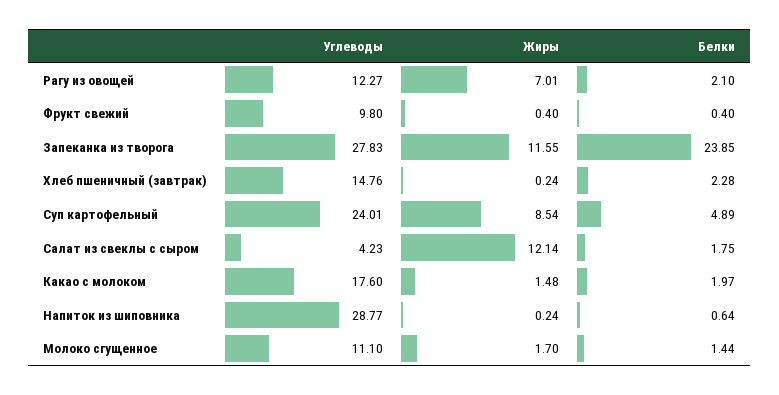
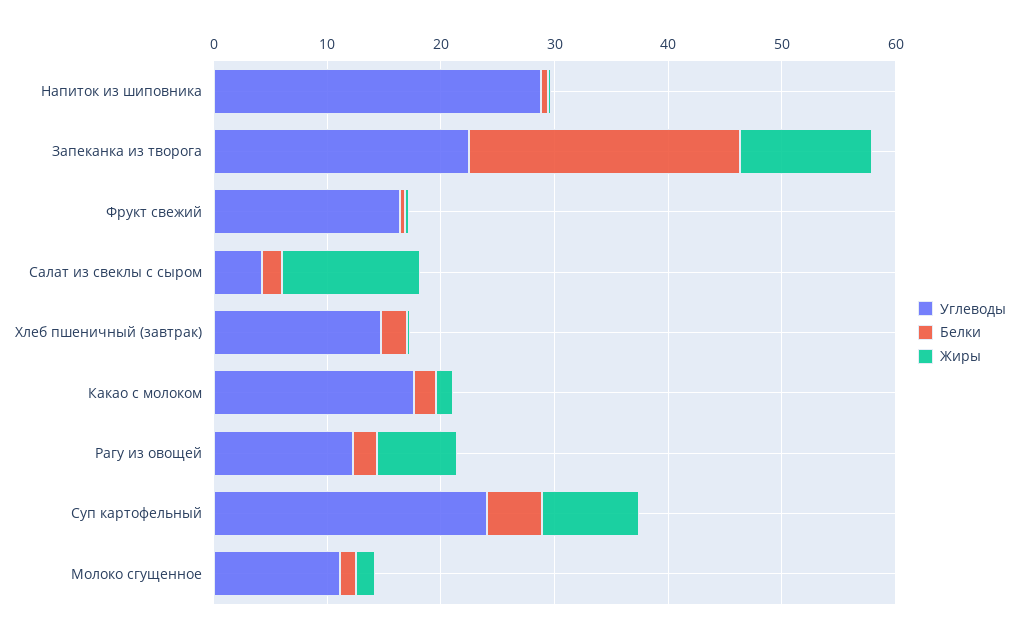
  {
    "Углеводы": {
      "Рагу из овощей": 12.27,
-     "Фрукт свежий": 9.8,
+     "Фрукт свежий": 16,
-     "Запеканка из творога": 27.83,
+     "Запеканка из творога": 22,
      "Хлеб пшеничный (завтрак)": 14.76,
      "Суп картофельный": 24.01,
      "Салат из свеклы с сыром": 4.23,
      "Какао с молоком": 17.6,
      "Напиток из шиповника": 28.77,
      "Молоко сгущенное": 11.1
    },
    "Жиры": {
      "Рагу из овощей": 7.01,
      "Фрукт свежий": 0.4,
      "Запеканка из творога": 11.55,
      "Хлеб пшеничный (завтрак)": 0.24,
      "Суп картофельный": 8.54,
      "Салат из свеклы с сыром": 12.14,
      "Какао с молоком": 1.48,
      "Напиток из шиповника": 0.24,
      "Молоко сгущенное": 1.7
    },
    "Белки": {
      "Рагу из овощей": 2.1,
      "Фрукт свежий": 0.4,
      "Запеканка из творога": 23.85,
      "Хлеб пшеничный (завтрак)": 2.28,
      "Суп картофельный": 4.89,
      "Салат из свеклы с сыром": 1.75,
      "Какао с молоком": 1.97,
      "Напиток из шиповника": 0.64,
      "Молоко сгущенное": 1.44
    }
  }

